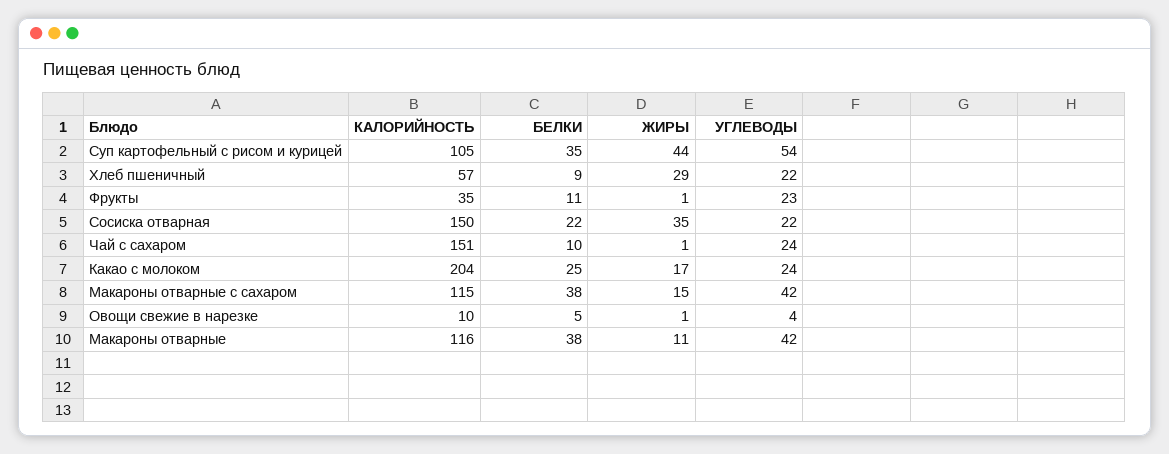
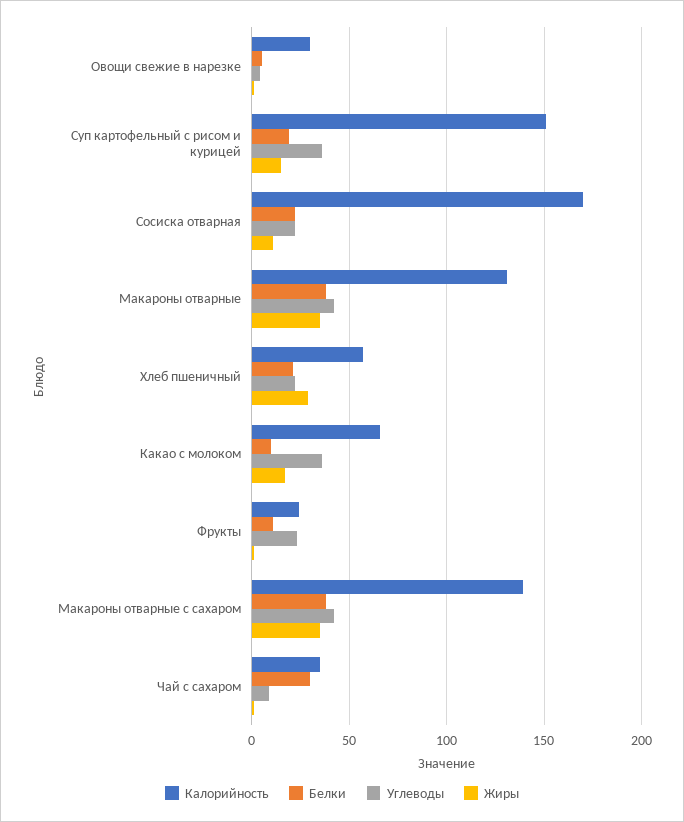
  {
    "КАЛОРИЙНОСТЬ": {
-     "Суп картофельный с рисом и курицей": 105,
+     "Суп картофельный с рисом и курицей": 150,
      "Хлеб пшеничный": 57,
-     "Фрукты": 35,
+     "Фрукты": 25,
-     "Сосиска отварная": 150,
+     "Сосиска отварная": 170,
-     "Чай с сахаром": 151,
+     "Чай с сахаром": 35,
-     "Какао с молоком": 204,
+     "Какао с молоком": 65,
-     "Макароны отварные с сахаром": 115,
+     "Макароны отварные с сахаром": 140,
-     "Овощи свежие в нарезке": 10,
+     "Овощи свежие в нарезке": 30,
-     "Макароны отварные": 116
+     "Макароны отварные": 130
    },
    "БЕЛКИ": {
-     "Суп картофельный с рисом и курицей": 35,
+     "Суп картофельный с рисом и курицей": 20,
-     "Хлеб пшеничный": 9,
+     "Хлеб пшеничный": 20,
      "Фрукты": 11,
      "Сосиска отварная": 22,
-     "Чай с сахаром": 10,
+     "Чай с сахаром": 30,
-     "Какао с молоком": 25,
+     "Какао с молоком": 10,
      "Макароны отварные с сахаром": 38,
      "Овощи свежие в нарезке": 5,
      "Макароны отварные": 38
    },
    "ЖИРЫ": {
-     "Суп картофельный с рисом и курицей": 44,
+     "Суп картофельный с рисом и курицей": 15,
      "Хлеб пшеничный": 29,
      "Фрукты": 1,
-     "Сосиска отварная": 35,
+     "Сосиска отварная": 10,
      "Чай с сахаром": 1,
      "Какао с молоком": 17,
-     "Макароны отварные с сахаром": 15,
+     "Макароны отварные с сахаром": 35,
      "Овощи свежие в нарезке": 1,
-     "Макароны отварные": 11
+     "Макароны отварные": 35
    },
    "УГЛЕВОДЫ": {
-     "Суп картофельный с рисом и курицей": 54,
+     "Суп картофельный с рисом и курицей": 35,
      "Хлеб пшеничный": 22,
      "Фрукты": 23,
      "Сосиска отварная": 22,
-     "Чай с сахаром": 24,
+     "Чай с сахаром": 10,
-     "Какао с молоком": 24,
+     "Какао с молоком": 35,
      "Макароны отварные с сахаром": 42,
      "Овощи свежие в нарезке": 4,
      "Макароны отварные": 42
    }
  }

